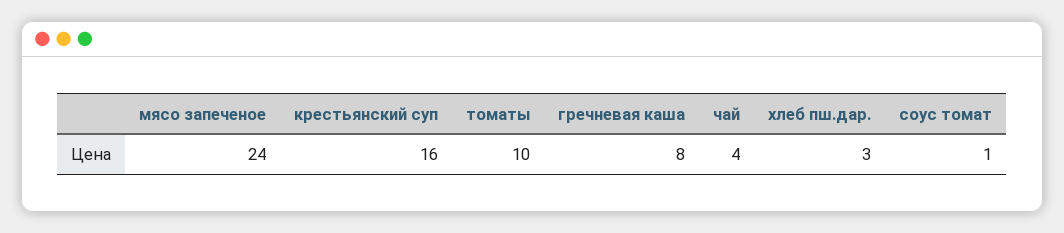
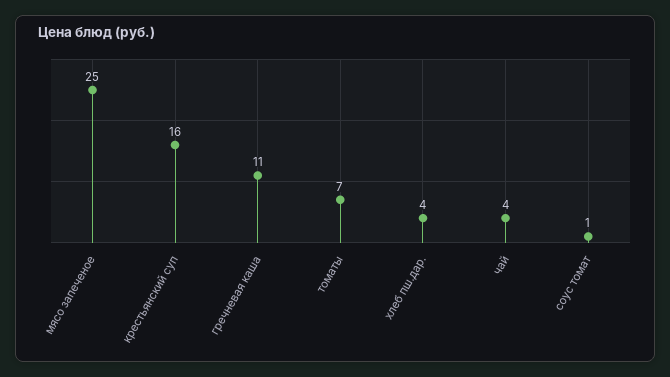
  {
-   "мясо запеченое": 24,
+   "мясо запеченое": 25,
    "крестьянский суп": 16,
-   "томаты": 10,
+   "томаты": 7,
-   "гречневая каша": 8,
+   "гречневая каша": 11,
    "чай": 4,
-   "хлеб пш.дар.": 3,
+   "хлеб пш.дар.": 4,
    "соус томат": 1
  }

